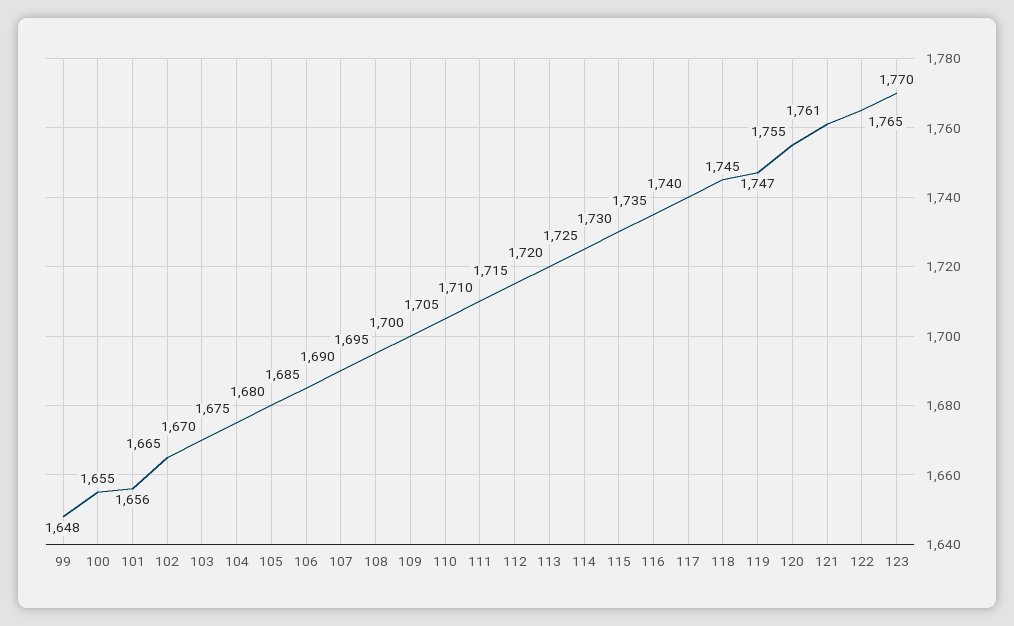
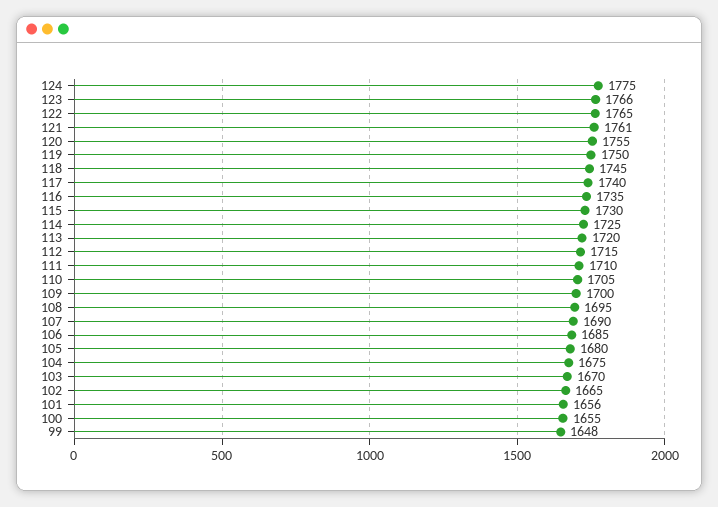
  {
    "99": 1648,
    "100": 1655,
    "101": 1656,
    "102": 1665,
    "103": 1670,
    "104": 1675,
    "105": 1680,
    "106": 1685,
    "107": 1690,
    "108": 1695,
    "109": 1700,
    "110": 1705,
    "111": 1710,
    "112": 1715,
    "113": 1720,
    "114": 1725,
    "115": 1730,
    "116": 1735,
    "117": 1740,
    "118": 1745,
-   "119": 1747,
+   "119": 1750,
    "120": 1755,
    "121": 1761,
    "122": 1765,
-   "123": 1770
+   "123": 1766,
+   "124": 1775
  }

